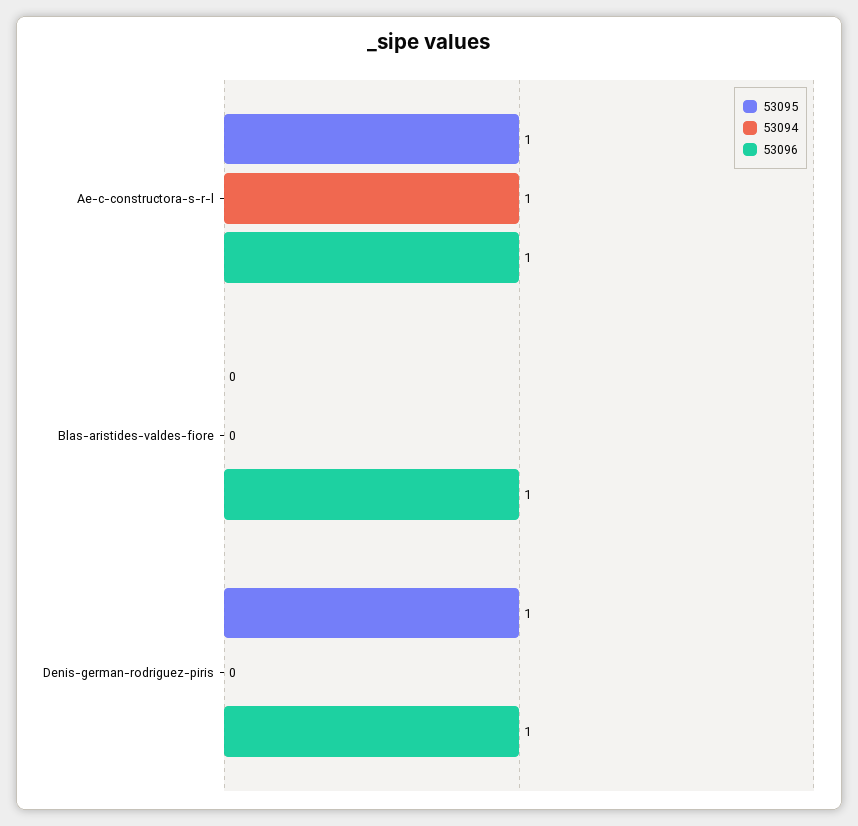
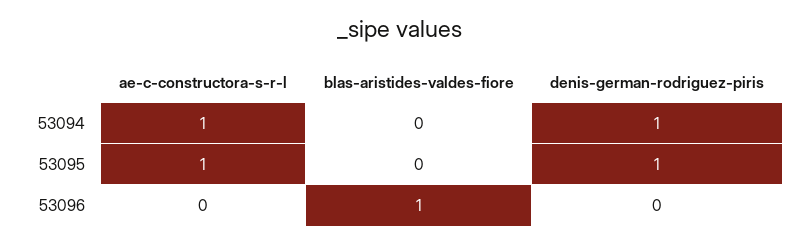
  {
    "53095": {
      "Ae-c-constructora-s-r-l": 1,
      "Blas-aristides-valdes-fiore": 0,
      "Denis-german-rodriguez-piris": 1
    },
    "53094": {
      "Ae-c-constructora-s-r-l": 1,
      "Blas-aristides-valdes-fiore": 0,
-     "Denis-german-rodriguez-piris": 0
+     "Denis-german-rodriguez-piris": 1
    },
    "53096": {
-     "Ae-c-constructora-s-r-l": 1,
+     "Ae-c-constructora-s-r-l": 0,
      "Blas-aristides-valdes-fiore": 1,
-     "Denis-german-rodriguez-piris": 1
+     "Denis-german-rodriguez-piris": 0
    }
  }

